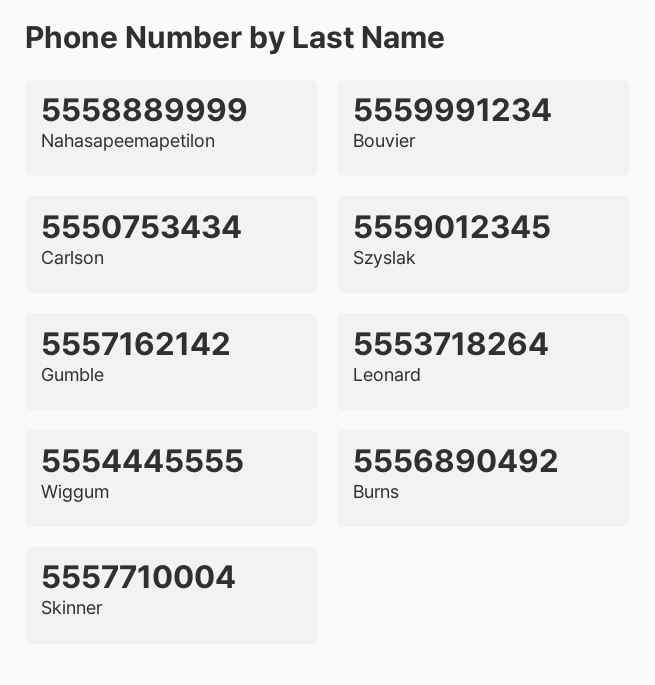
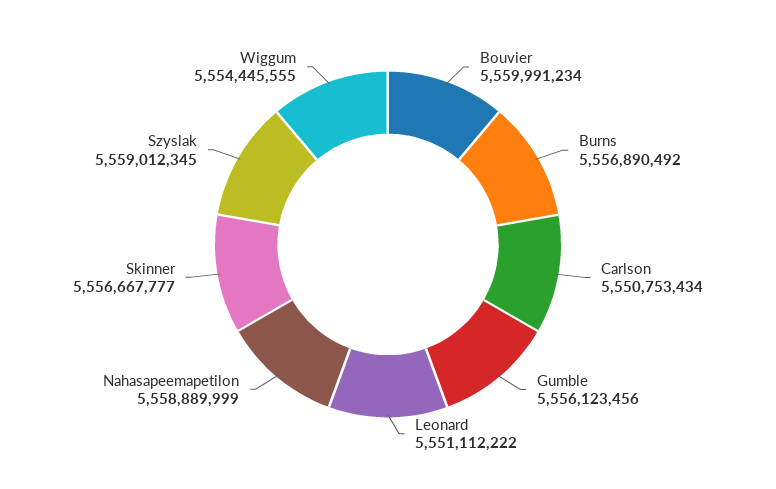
  {
    "Nahasapeemapetilon": 5558889999,
    "Bouvier": 5559991234,
    "Carlson": 5550753434,
    "Szyslak": 5559012345,
-   "Gumble": 5557162142,
+   "Gumble": 5556123456,
-   "Leonard": 5553718264,
+   "Leonard": 5551112222,
    "Wiggum": 5554445555,
    "Burns": 5556890492,
-   "Skinner": 5557710004
+   "Skinner": 5556667777
  }

